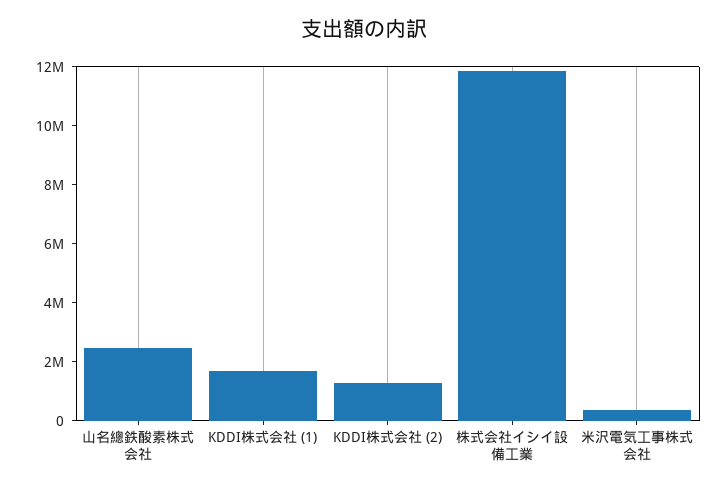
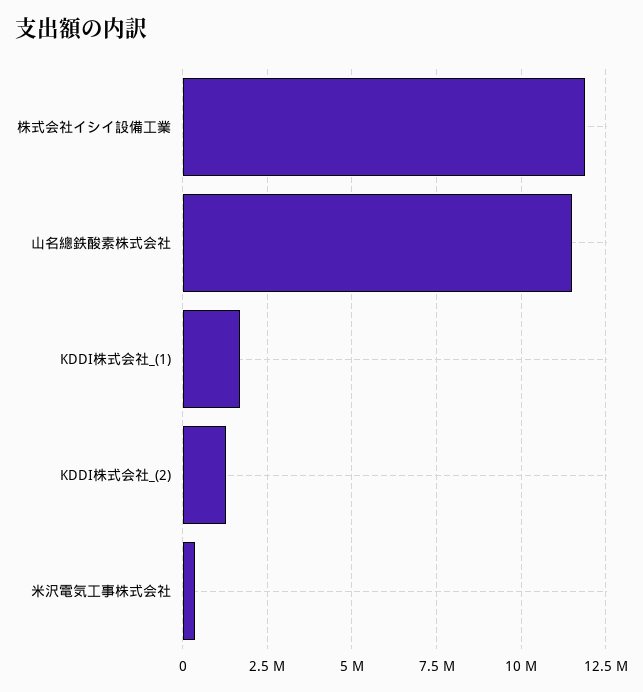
  {
-   "山名總鉄酸素株式会社": 2500000,
+   "山名總鉄酸素株式会社": 11500000,
    "KDDI株式会社 (1)": 1750000,
    "KDDI株式会社 (2)": 1250000,
    "株式会社イシイ設備工業": 12000000,
    "米沢電気工事株式会社": 250000
  }

